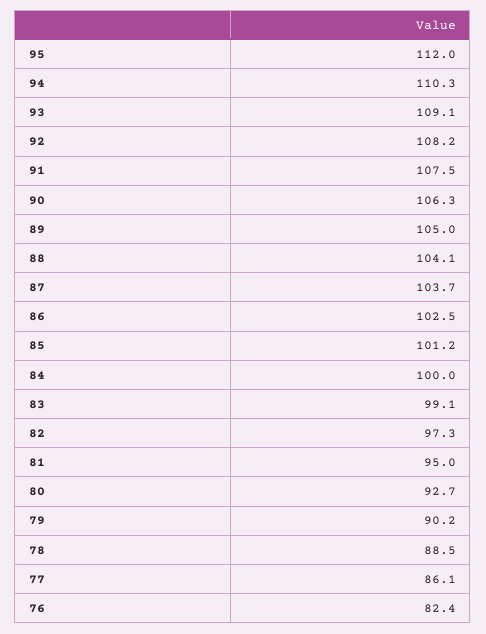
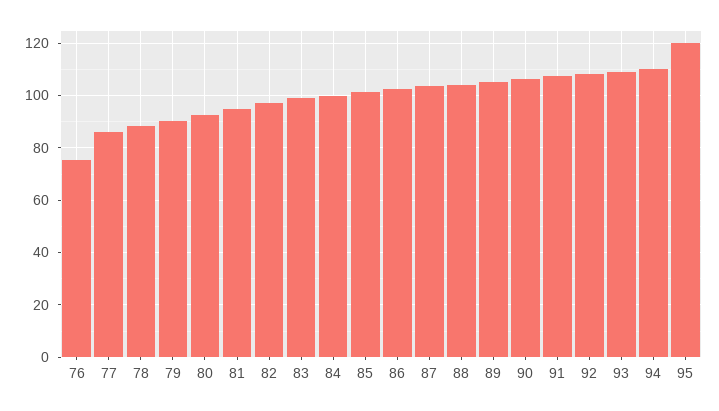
  {
-   "95": 112,
+   "95": 120,
    "94": 110.3,
    "93": 109.1,
    "92": 108.2,
    "91": 107.5,
    "90": 106.3,
    "89": 105,
    "88": 104.1,
    "87": 103.7,
    "86": 102.5,
    "85": 101.2,
    "84": 100,
    "83": 99.1,
    "82": 97.3,
    "81": 95,
    "80": 92.7,
    "79": 90.2,
    "78": 88.5,
    "77": 86.1,
-   "76": 82.4
+   "76": 75
  }

